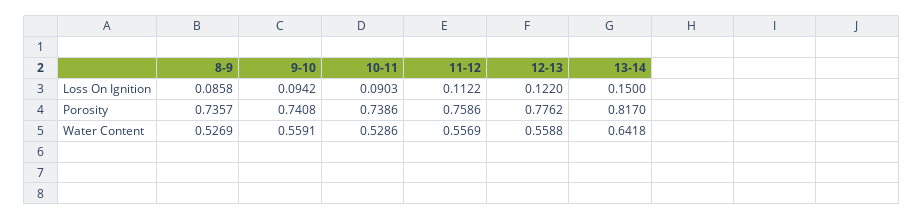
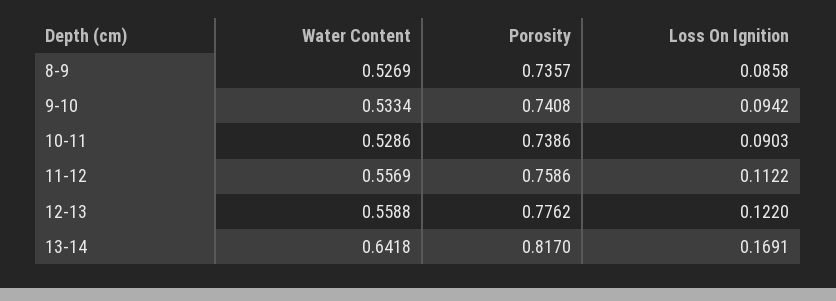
  {
    "8-9": {
      "Loss On Ignition": 0.0858,
      "Porosity": 0.7357,
      "Water Content": 0.5269
    },
    "9-10": {
      "Loss On Ignition": 0.0942,
      "Porosity": 0.7408,
-     "Water Content": 0.5591
+     "Water Content": 0.5334
    },
    "10-11": {
      "Loss On Ignition": 0.0903,
      "Porosity": 0.7386,
      "Water Content": 0.5286
    },
    "11-12": {
      "Loss On Ignition": 0.1122,
      "Porosity": 0.7586,
      "Water Content": 0.5569
    },
    "12-13": {
      "Loss On Ignition": 0.122,
      "Porosity": 0.7762,
      "Water Content": 0.5588
    },
    "13-14": {
-     "Loss On Ignition": 0.15,
+     "Loss On Ignition": 0.1691,
      "Porosity": 0.817,
      "Water Content": 0.6418
    }
  }

